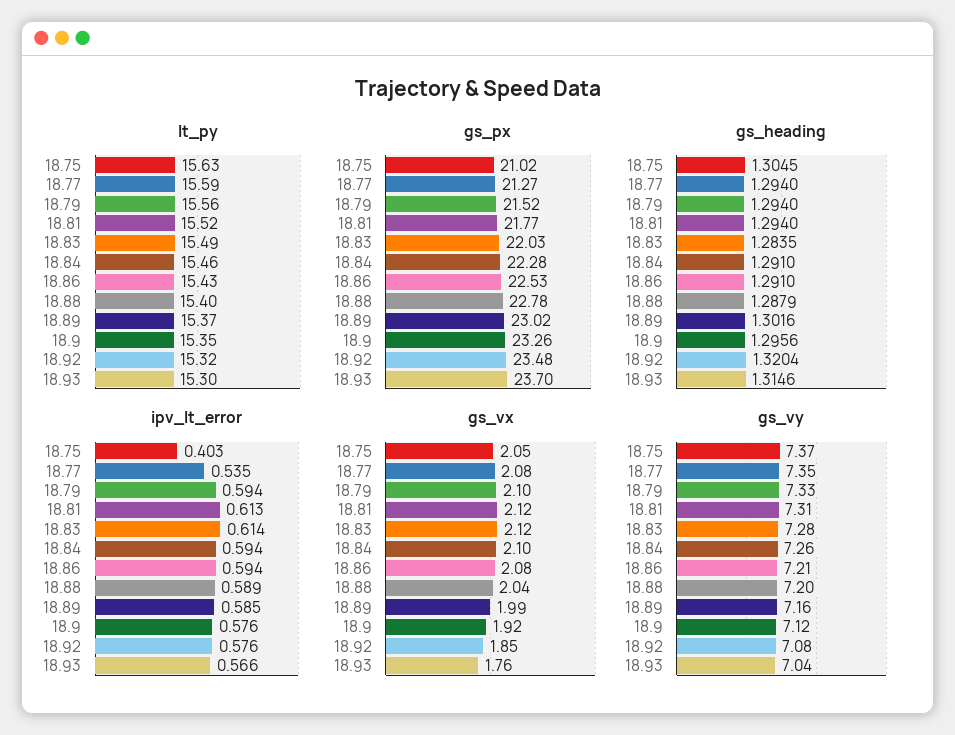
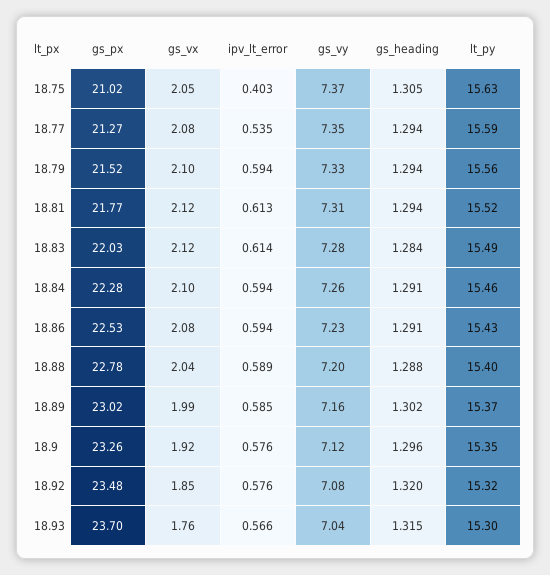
  {
    "lt_py": {
      "18.75": 15.63,
      "18.77": 15.59,
      "18.79": 15.56,
      "18.81": 15.52,
      "18.83": 15.49,
      "18.84": 15.46,
      "18.86": 15.43,
      "18.88": 15.4,
      "18.89": 15.37,
      "18.9": 15.35,
      "18.92": 15.32,
      "18.93": 15.3
    },
    "gs_px": {
      "18.75": 21.02,
      "18.77": 21.27,
      "18.79": 21.52,
      "18.81": 21.77,
      "18.83": 22.03,
      "18.84": 22.28,
      "18.86": 22.53,
      "18.88": 22.78,
      "18.89": 23.02,
      "18.9": 23.26,
      "18.92": 23.48,
      "18.93": 23.7
    },
    "gs_heading": {
      "18.75": 1.3045,
      "18.77": 1.294,
      "18.79": 1.294,
      "18.81": 1.294,
      "18.83": 1.2835,
      "18.84": 1.291,
      "18.86": 1.291,
      "18.88": 1.2879,
      "18.89": 1.3016,
      "18.9": 1.2956,
      "18.92": 1.3204,
      "18.93": 1.3146
    },
    "ipv_lt_error": {
      "18.75": 0.403,
      "18.77": 0.535,
      "18.79": 0.594,
      "18.81": 0.613,
      "18.83": 0.614,
      "18.84": 0.594,
      "18.86": 0.594,
      "18.88": 0.589,
      "18.89": 0.585,
      "18.9": 0.576,
      "18.92": 0.576,
      "18.93": 0.566
    },
    "gs_vx": {
      "18.75": 2.05,
      "18.77": 2.08,
      "18.79": 2.1,
      "18.81": 2.12,
      "18.83": 2.12,
      "18.84": 2.1,
      "18.86": 2.08,
      "18.88": 2.04,
      "18.89": 1.99,
      "18.9": 1.92,
      "18.92": 1.85,
      "18.93": 1.76
    },
    "gs_vy": {
      "18.75": 7.37,
      "18.77": 7.35,
      "18.79": 7.33,
      "18.81": 7.31,
      "18.83": 7.28,
      "18.84": 7.26,
-     "18.86": 7.21,
+     "18.86": 7.23,
      "18.88": 7.2,
      "18.89": 7.16,
      "18.9": 7.12,
      "18.92": 7.08,
      "18.93": 7.04
    }
  }

